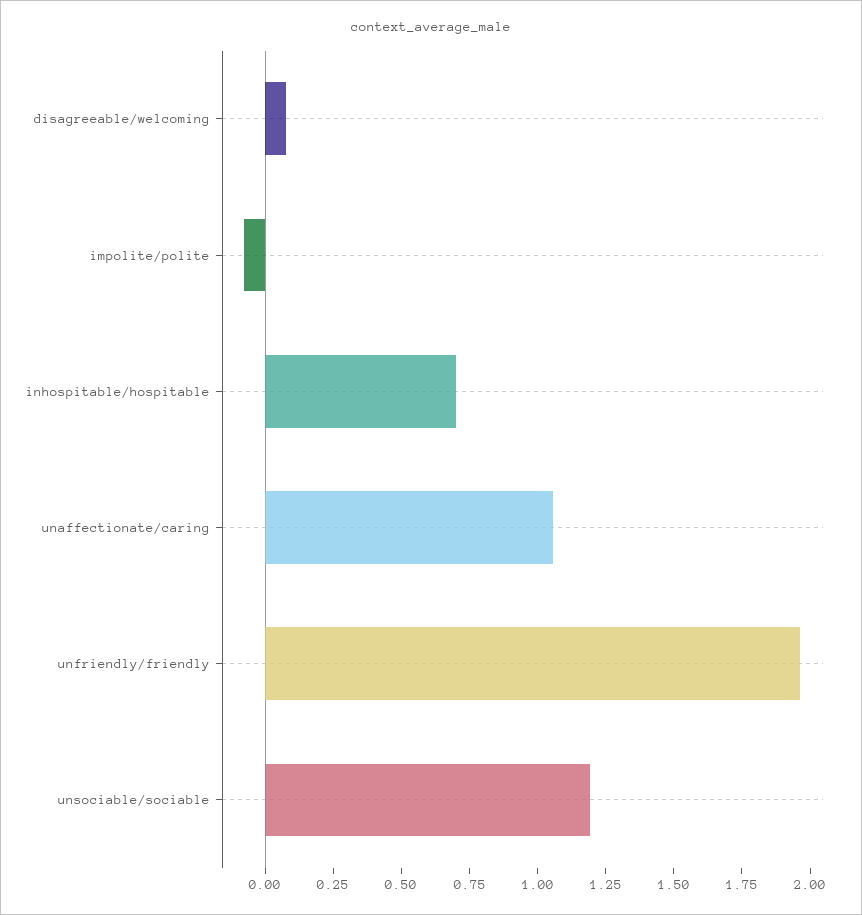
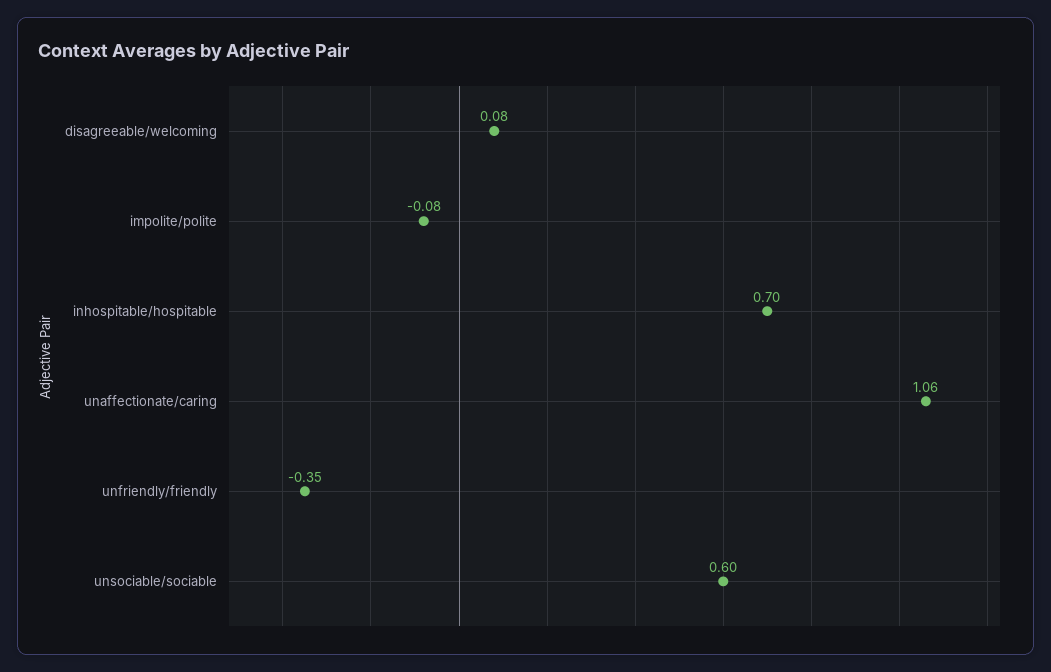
  {
    "disagreeable/welcoming": 0.08,
    "impolite/polite": -0.08,
    "inhospitable/hospitable": 0.7,
    "unaffectionate/caring": 1.06,
-   "unfriendly/friendly": 1.95,
+   "unfriendly/friendly": -0.35,
-   "unsociable/sociable": 1.2
+   "unsociable/sociable": 0.6
  }

